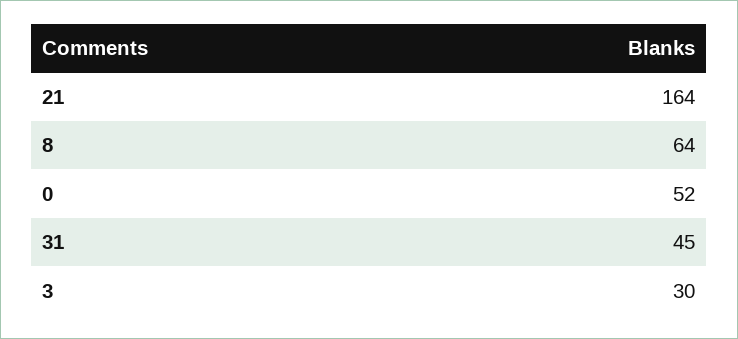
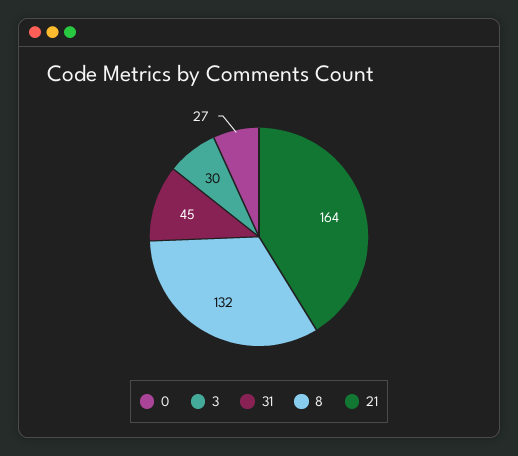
  {
    "21": 164,
-   "8": 64,
+   "8": 132,
-   "0": 52,
+   "0": 27,
    "31": 45,
    "3": 30
  }

